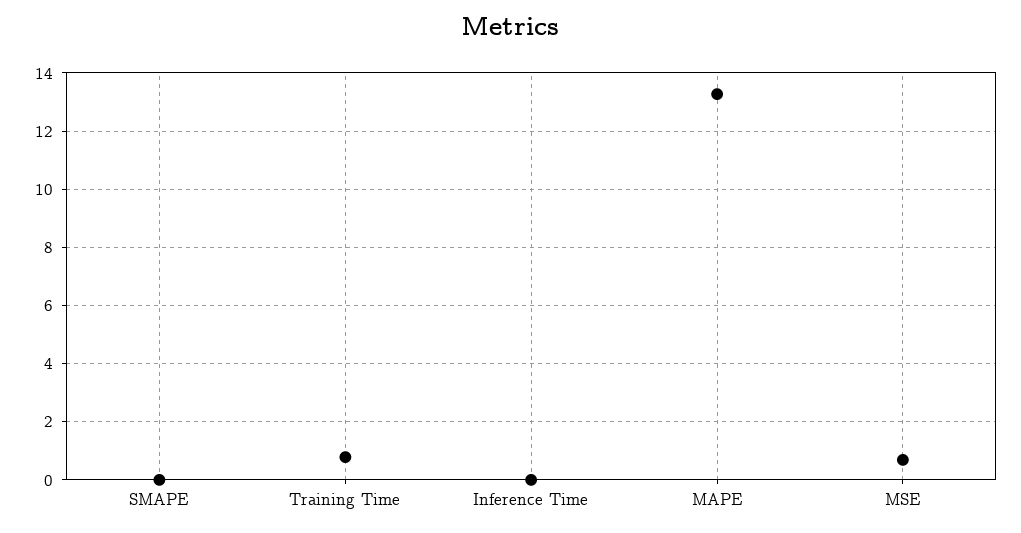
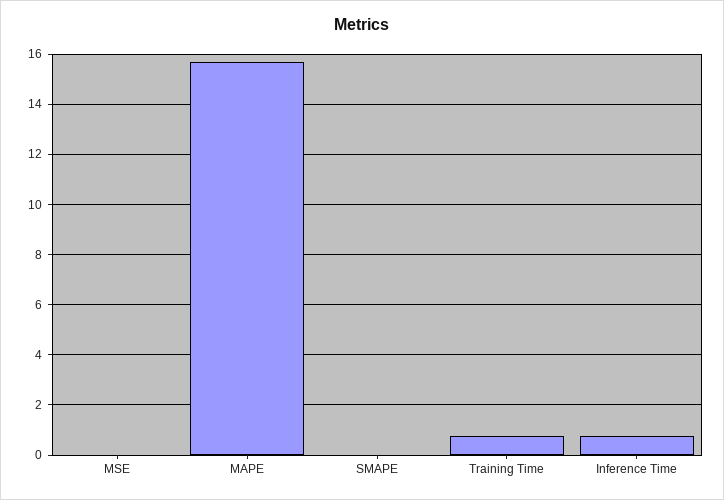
  {
    "SMAPE": 0,
    "Training Time": 0.75,
-   "Inference Time": 0,
+   "Inference Time": 0.75,
-   "MAPE": 13.25,
+   "MAPE": 15.75,
-   "MSE": 0.75
+   "MSE": 0
  }

